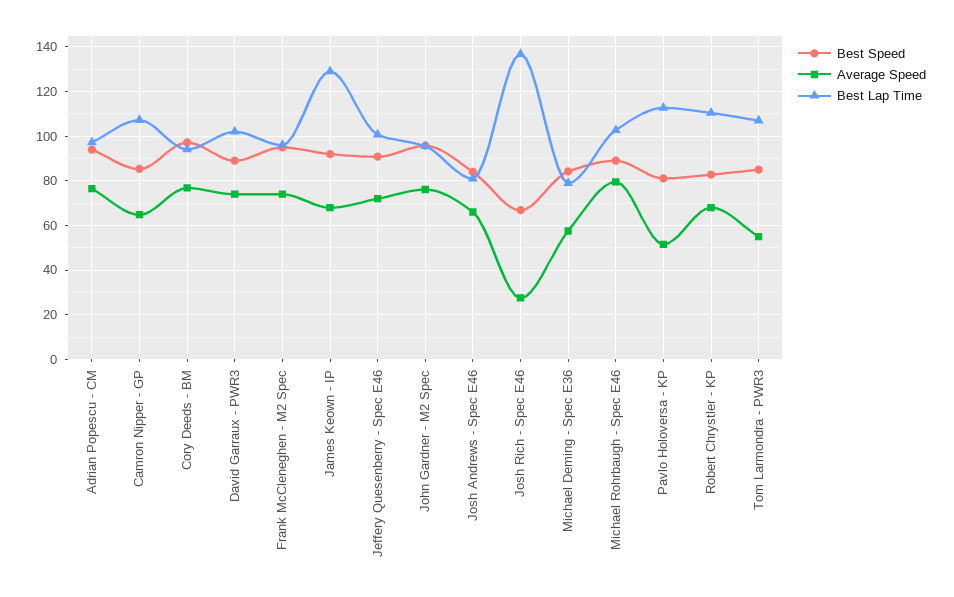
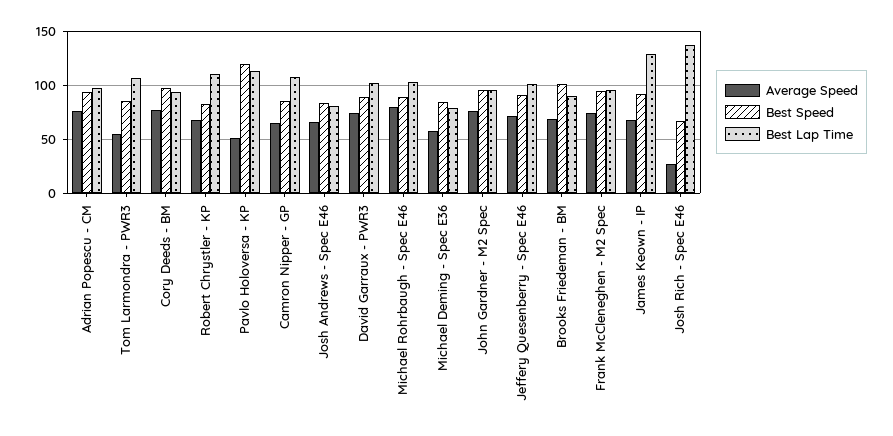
  {
    "Best Speed": {
      "Adrian Popescu - CM": 95,
      "Camron Nipper - GP": 85,
      "Cory Deeds - BM": 95,
      "David Garraux - PWR3": 90,
      "Frank McCleneghen - M2 Spec": 95,
      "James Keown - IP": 90,
      "Jeffery Quesenberry - Spec E46": 90,
      "John Gardner - M2 Spec": 95,
      "Josh Andrews - Spec E46": 85,
      "Josh Rich - Spec E46": 65,
      "Michael Deming - Spec E36": 85,
      "Michael Rohrbaugh - Spec E46": 90,
-     "Pavlo Holoversa - KP": 80,
+     "Pavlo Holoversa - KP": 120,
      "Robert Chrystler - KP": 85,
-     "Tom Larmondra - PWR3": 85
+     "Tom Larmondra - PWR3": 85,
+     "Brooks Friedeman - BM": 100
    },
    "Average Speed": {
      "Adrian Popescu - CM": 75,
      "Camron Nipper - GP": 65,
      "Cory Deeds - BM": 75,
      "David Garraux - PWR3": 75,
      "Frank McCleneghen - M2 Spec": 75,
      "James Keown - IP": 70,
      "Jeffery Quesenberry - Spec E46": 70,
      "John Gardner - M2 Spec": 75,
      "Josh Andrews - Spec E46": 65,
      "Josh Rich - Spec E46": 30,
      "Michael Deming - Spec E36": 60,
      "Michael Rohrbaugh - Spec E46": 80,
      "Pavlo Holoversa - KP": 50,
      "Robert Chrystler - KP": 70,
-     "Tom Larmondra - PWR3": 55
+     "Tom Larmondra - PWR3": 55,
+     "Brooks Friedeman - BM": 70
    },
    "Best Lap Time": {
      "Adrian Popescu - CM": 95,
      "Camron Nipper - GP": 105,
      "Cory Deeds - BM": 95,
      "David Garraux - PWR3": 100,
      "Frank McCleneghen - M2 Spec": 95,
      "James Keown - IP": 130,
      "Jeffery Quesenberry - Spec E46": 100,
      "John Gardner - M2 Spec": 95,
      "Josh Andrews - Spec E46": 80,
      "Josh Rich - Spec E46": 135,
      "Michael Deming - Spec E36": 80,
      "Michael Rohrbaugh - Spec E46": 105,
      "Pavlo Holoversa - KP": 115,
      "Robert Chrystler - KP": 110,
-     "Tom Larmondra - PWR3": 105
+     "Tom Larmondra - PWR3": 105,
+     "Brooks Friedeman - BM": 90
    }
  }

